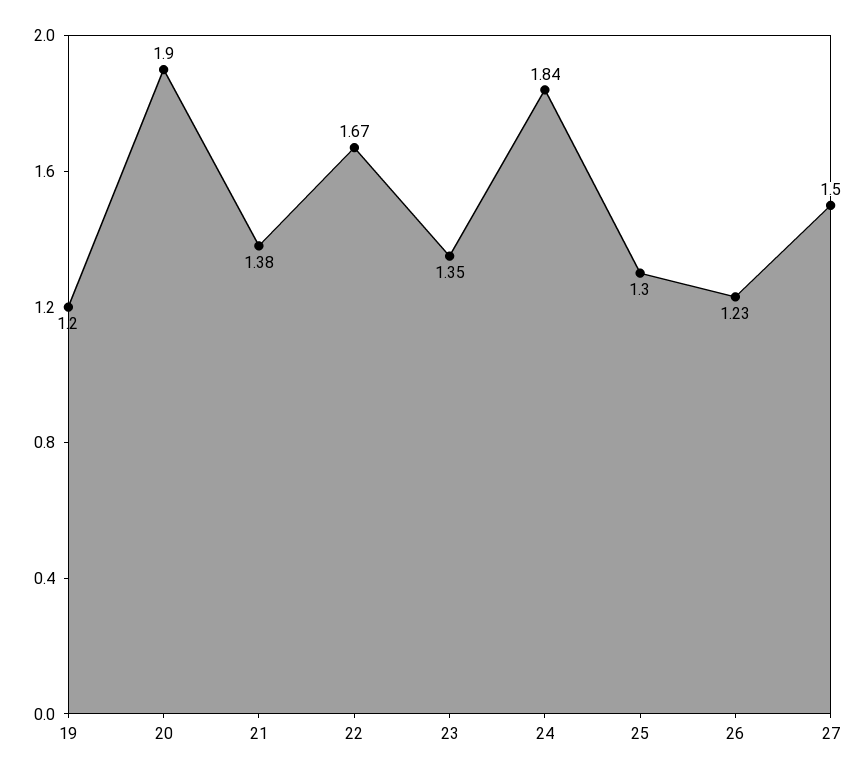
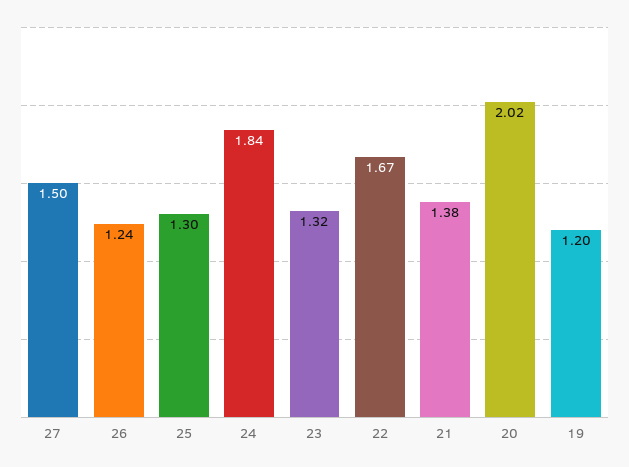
  {
    "19": 1.2,
-   "20": 1.9,
+   "20": 2.02,
    "21": 1.38,
    "22": 1.67,
-   "23": 1.35,
+   "23": 1.32,
    "24": 1.84,
    "25": 1.3,
-   "26": 1.23,
+   "26": 1.24,
    "27": 1.5
  }

